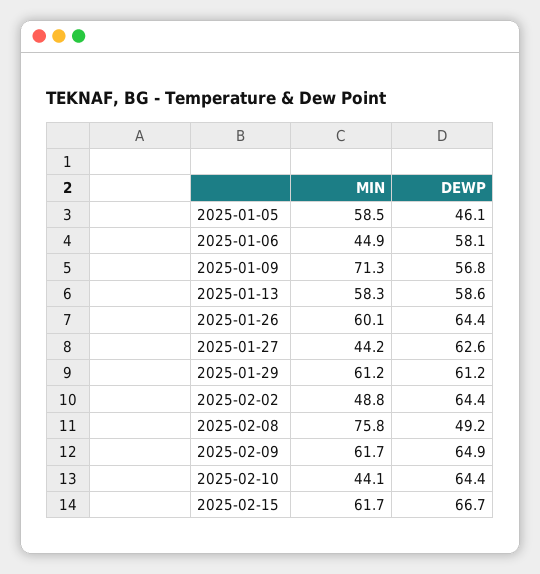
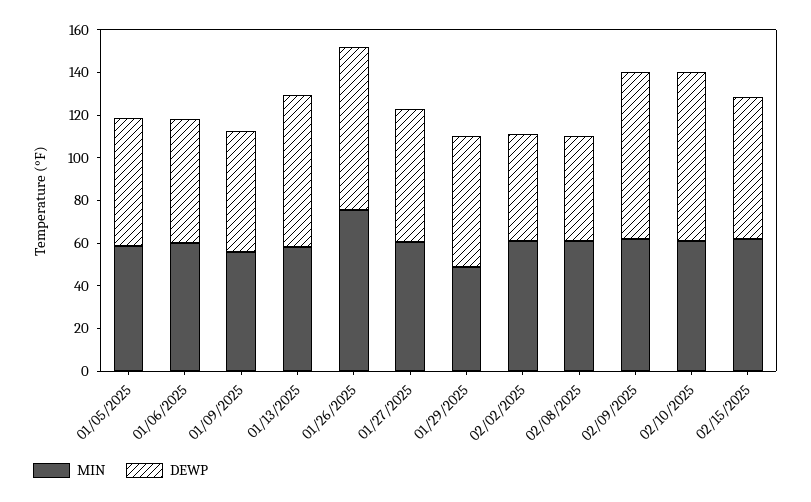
  {
    "MIN": {
      "2025-01-05": 58.5,
-     "2025-01-06": 44.9,
+     "2025-01-06": 60,
-     "2025-01-09": 71.3,
+     "2025-01-09": 55,
      "2025-01-13": 58.3,
-     "2025-01-26": 60.1,
+     "2025-01-26": 75,
-     "2025-01-27": 44.2,
+     "2025-01-27": 60,
-     "2025-01-29": 61.2,
+     "2025-01-29": 50,
-     "2025-02-02": 48.8,
+     "2025-02-02": 60,
-     "2025-02-08": 75.8,
+     "2025-02-08": 60,
      "2025-02-09": 61.7,
-     "2025-02-10": 44.1,
+     "2025-02-10": 60,
      "2025-02-15": 61.7
    },
    "DEWP": {
-     "2025-01-05": 46.1,
+     "2025-01-05": 60,
      "2025-01-06": 58.1,
      "2025-01-09": 56.8,
-     "2025-01-13": 58.6,
+     "2025-01-13": 70,
-     "2025-01-26": 64.4,
+     "2025-01-26": 75,
      "2025-01-27": 62.6,
      "2025-01-29": 61.2,
-     "2025-02-02": 64.4,
+     "2025-02-02": 50,
      "2025-02-08": 49.2,
-     "2025-02-09": 64.9,
+     "2025-02-09": 80,
-     "2025-02-10": 64.4,
+     "2025-02-10": 80,
      "2025-02-15": 66.7
    }
  }

